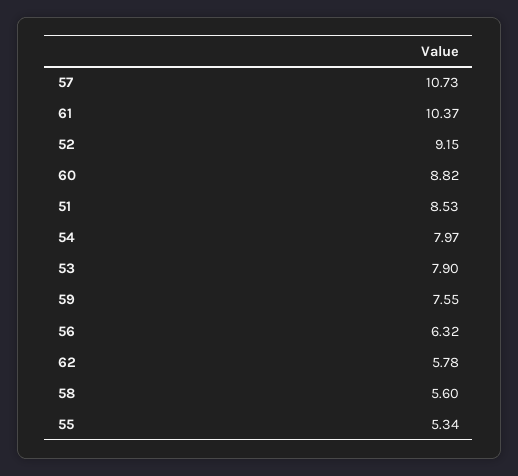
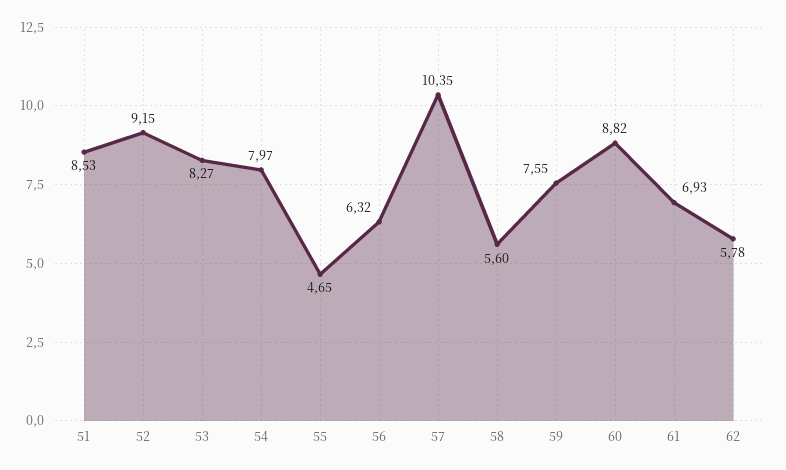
  {
-   "57": 10.73,
+   "57": 10.35,
-   "61": 10.37,
+   "61": 6.93,
    "52": 9.15,
    "60": 8.82,
    "51": 8.53,
    "54": 7.97,
-   "53": 7.9,
+   "53": 8.27,
    "59": 7.55,
    "56": 6.32,
    "62": 5.78,
    "58": 5.6,
-   "55": 5.34
+   "55": 4.65
  }

